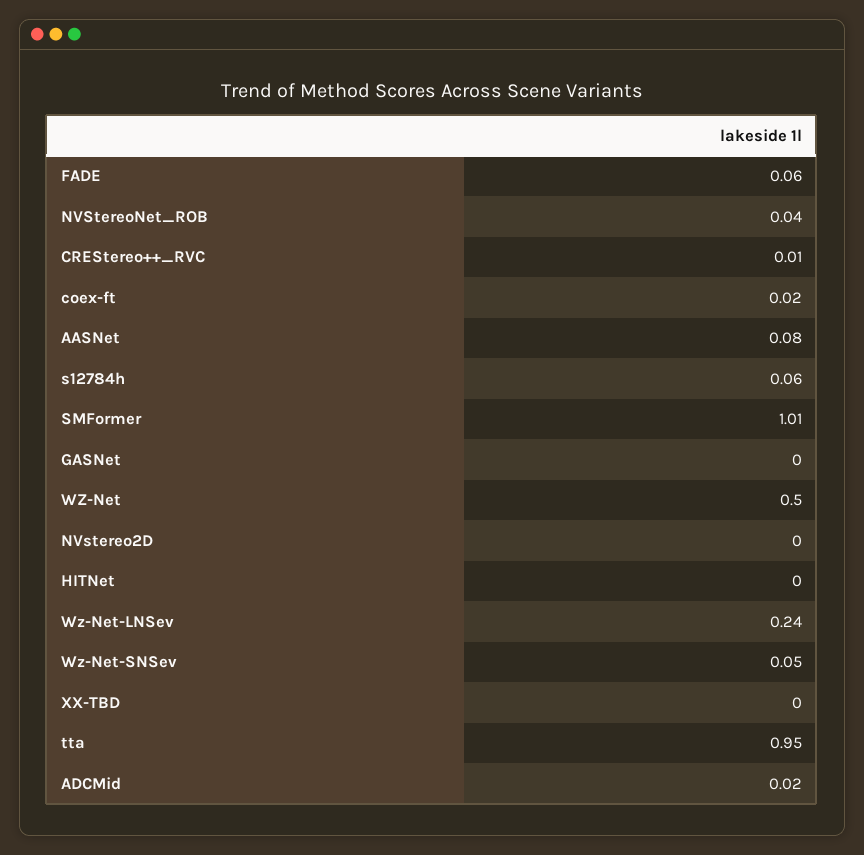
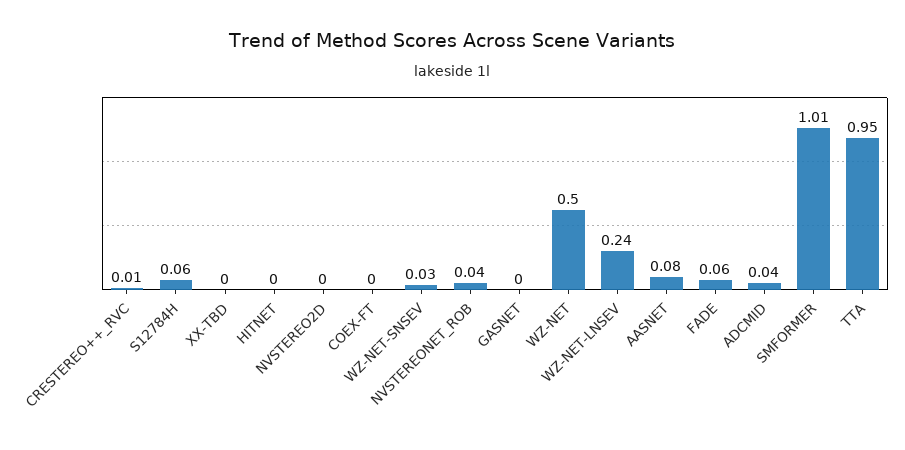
  {
    "FADE": 0.06,
    "NVStereoNet_ROB": 0.04,
    "CREStereo++_RVC": 0.01,
-   "coex-ft": 0.02,
+   "coex-ft": 0,
    "AASNet": 0.08,
    "s12784h": 0.06,
    "SMFormer": 1.01,
    "GASNet": 0,
    "WZ-Net": 0.5,
    "NVstereo2D": 0,
    "HITNet": 0,
    "Wz-Net-LNSev": 0.24,
-   "Wz-Net-SNSev": 0.05,
+   "Wz-Net-SNSev": 0.03,
    "XX-TBD": 0,
    "tta": 0.95,
-   "ADCMid": 0.02
+   "ADCMid": 0.04
  }

